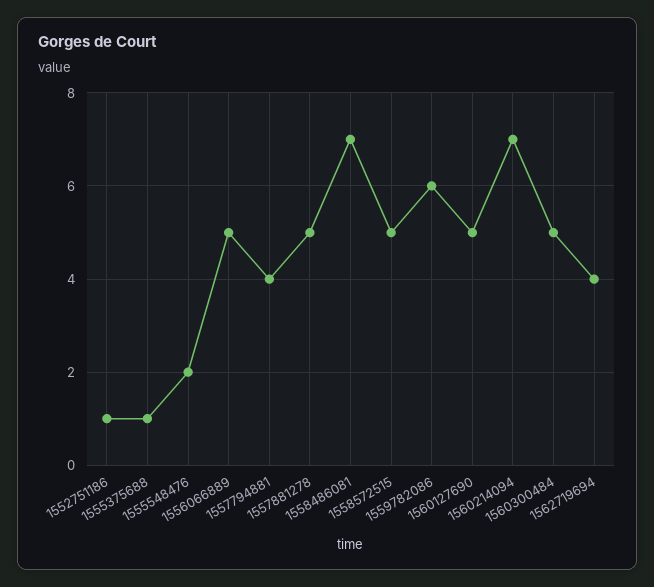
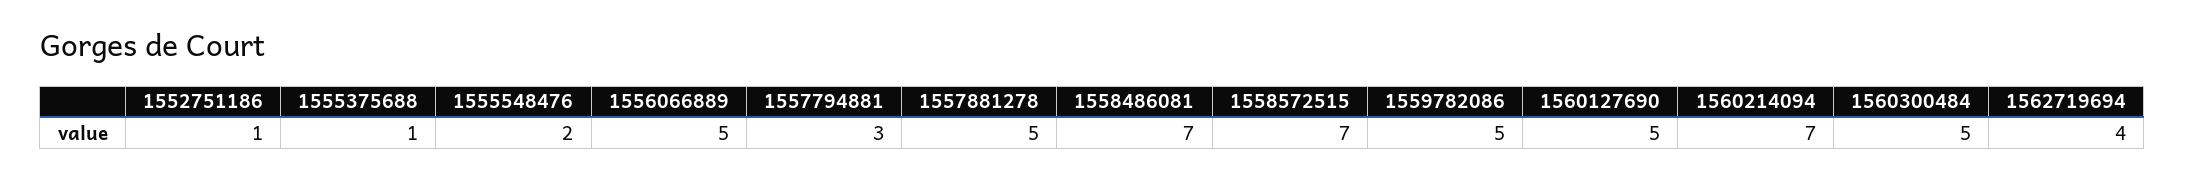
  {
    "1552751186": 1,
    "1555375688": 1,
    "1555548476": 2,
    "1556066889": 5,
-   "1557794881": 4,
+   "1557794881": 3,
    "1557881278": 5,
    "1558486081": 7,
-   "1558572515": 5,
+   "1558572515": 7,
-   "1559782086": 6,
+   "1559782086": 5,
    "1560127690": 5,
    "1560214094": 7,
    "1560300484": 5,
    "1562719694": 4
  }

